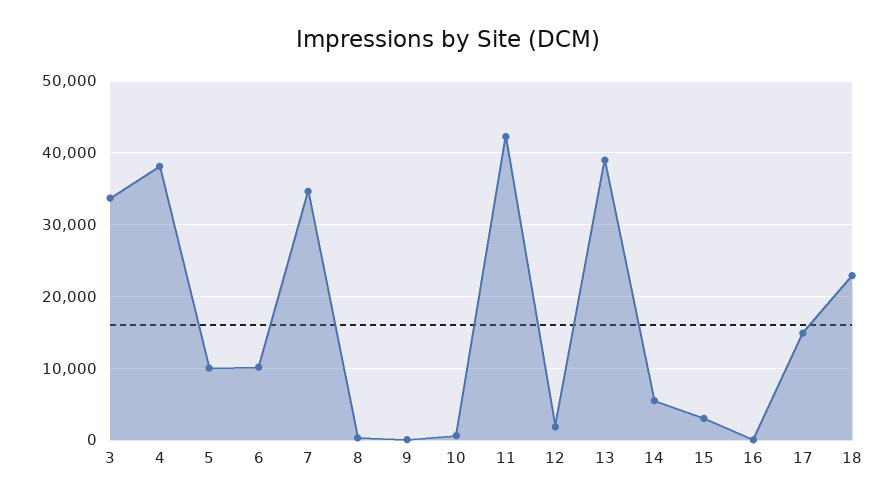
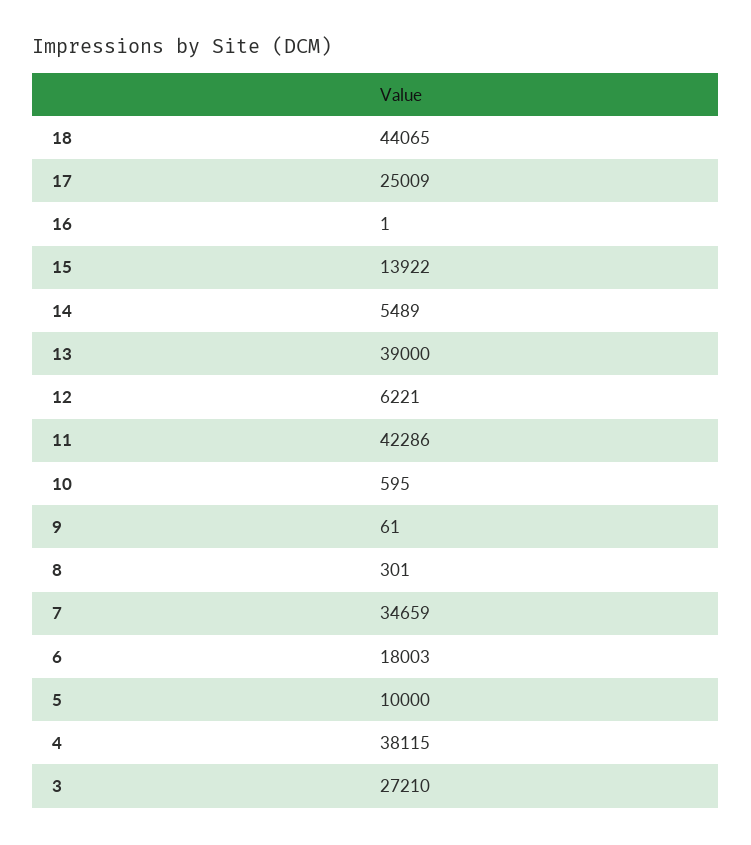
  {
-   "3": 34000,
+   "3": 27210,
    "4": 38115,
    "5": 10000,
-   "6": 10000,
+   "6": 18003,
    "7": 34659,
    "8": 301,
    "9": 61,
    "10": 595,
    "11": 42286,
-   "12": 2000,
+   "12": 6221,
    "13": 39000,
    "14": 5489,
-   "15": 3000,
+   "15": 13922,
    "16": 1,
-   "17": 15000,
+   "17": 25009,
-   "18": 23000
+   "18": 44065
  }

